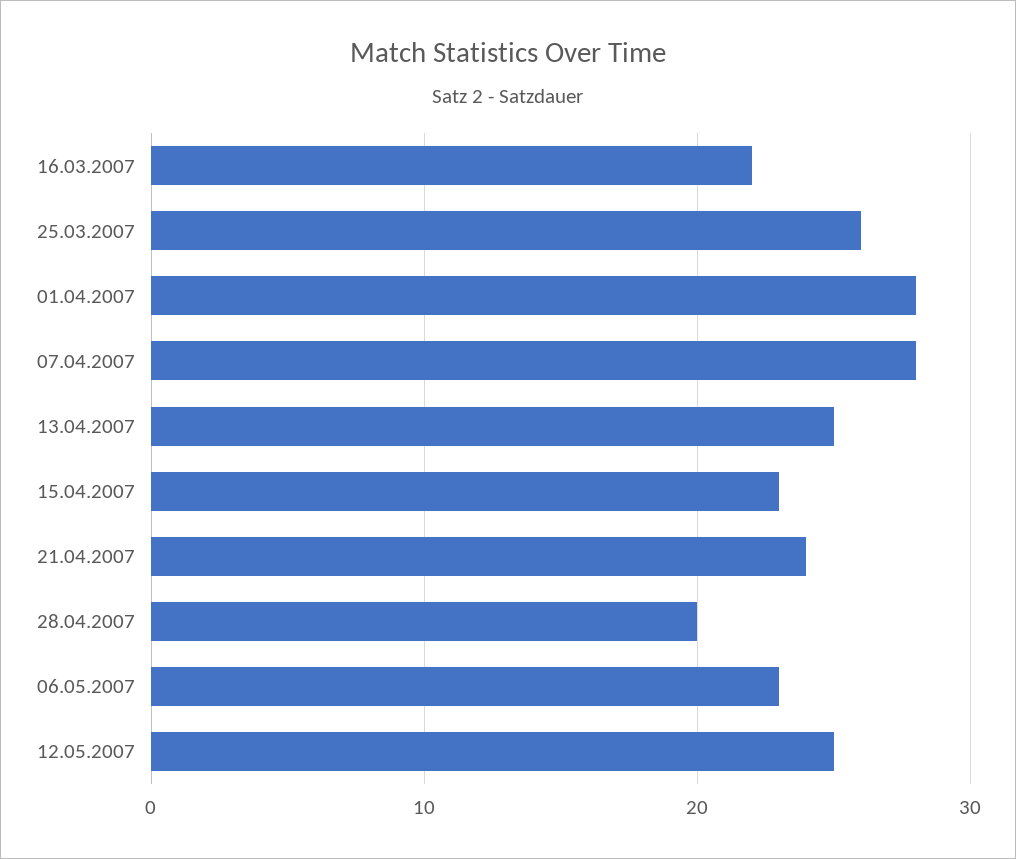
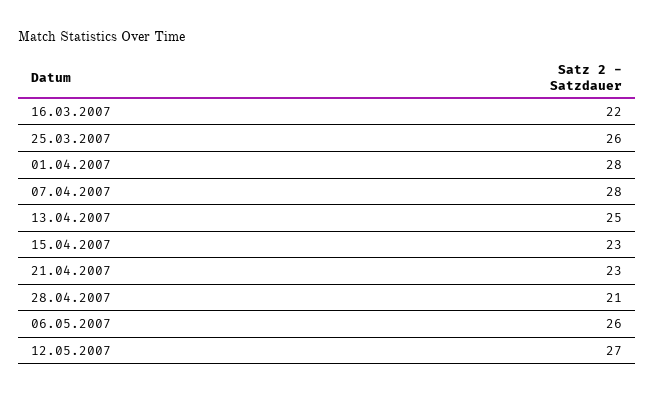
  {
    "16.03.2007": 22,
    "25.03.2007": 26,
    "01.04.2007": 28,
    "07.04.2007": 28,
    "13.04.2007": 25,
    "15.04.2007": 23,
-   "21.04.2007": 24,
+   "21.04.2007": 23,
-   "28.04.2007": 20,
+   "28.04.2007": 21,
-   "06.05.2007": 23,
+   "06.05.2007": 26,
-   "12.05.2007": 25
+   "12.05.2007": 27
  }

